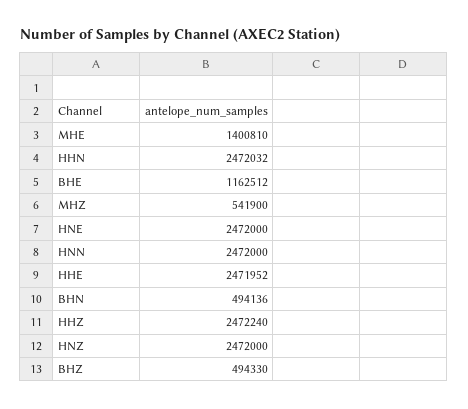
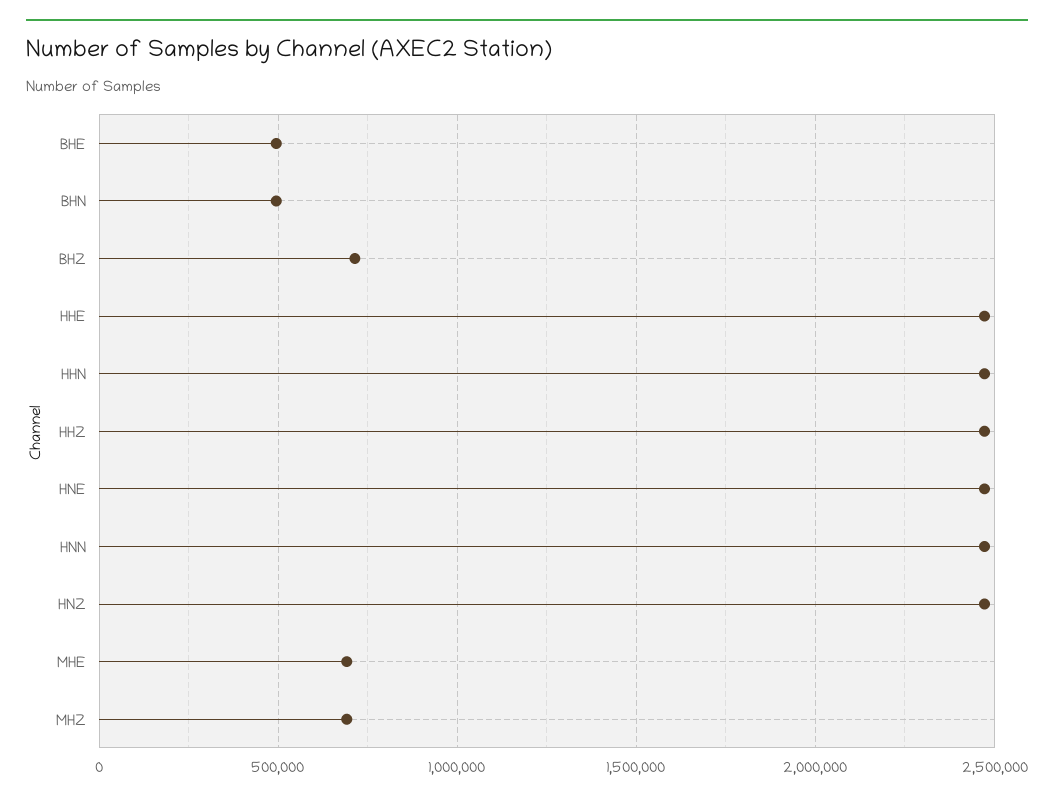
  {
-   "MHE": 1400810,
+   "MHE": 700000,
    "HHN": 2472032,
-   "BHE": 1162512,
+   "BHE": 500000,
-   "MHZ": 541900,
+   "MHZ": 700000,
    "HNE": 2472000,
    "HNN": 2472000,
    "HHE": 2471952,
    "BHN": 494136,
    "HHZ": 2472240,
    "HNZ": 2472000,
-   "BHZ": 494330
+   "BHZ": 700000
  }

